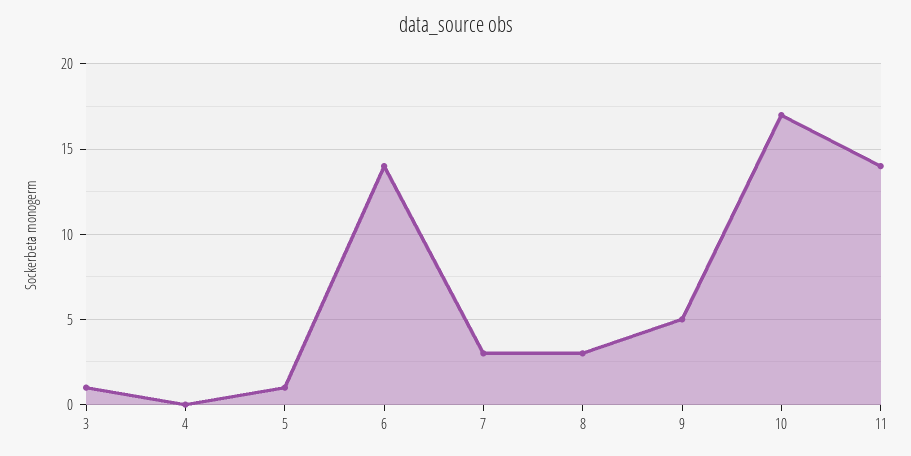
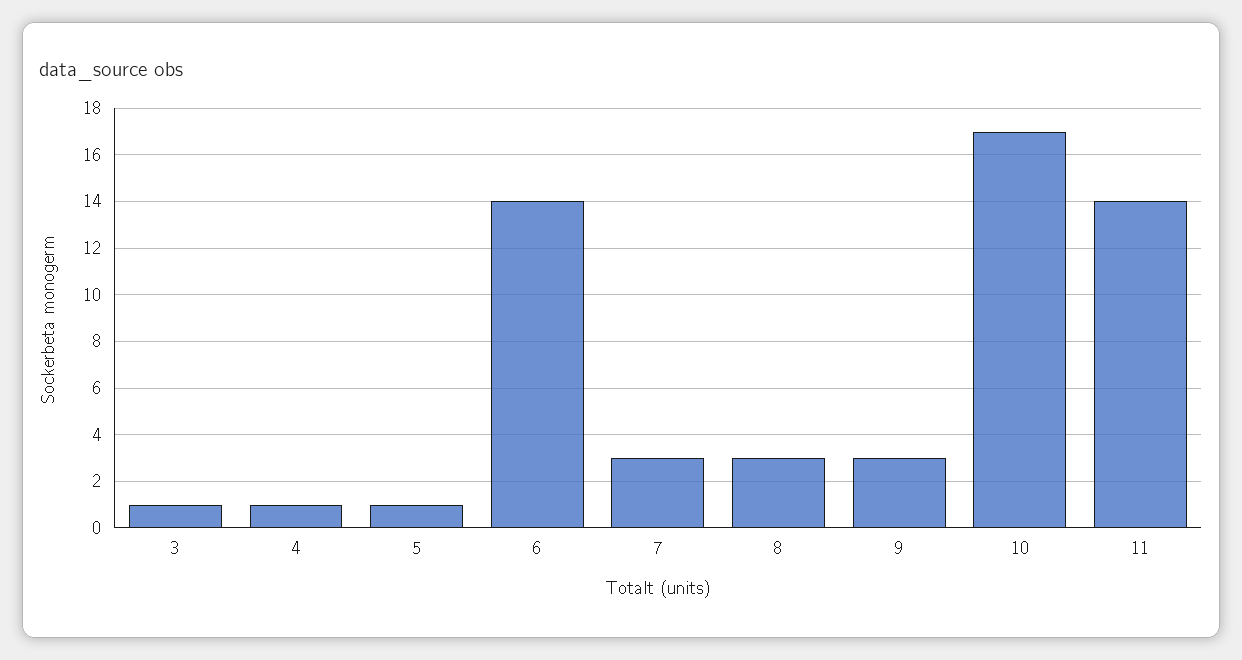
  {
    "3": 1,
-   "4": 0,
+   "4": 1,
    "5": 1,
    "6": 14,
    "7": 3,
    "8": 3,
-   "9": 5,
+   "9": 3,
    "10": 17,
    "11": 14
  }

